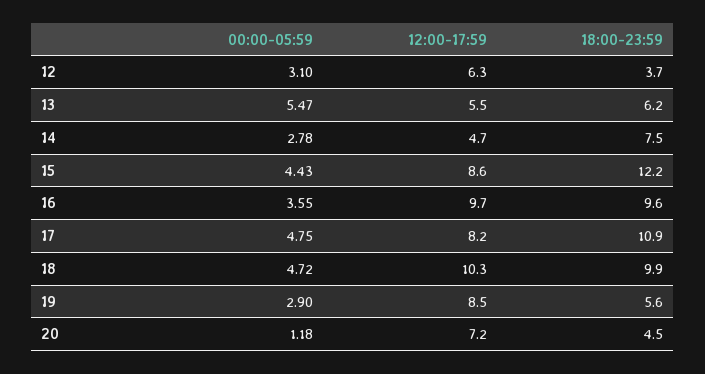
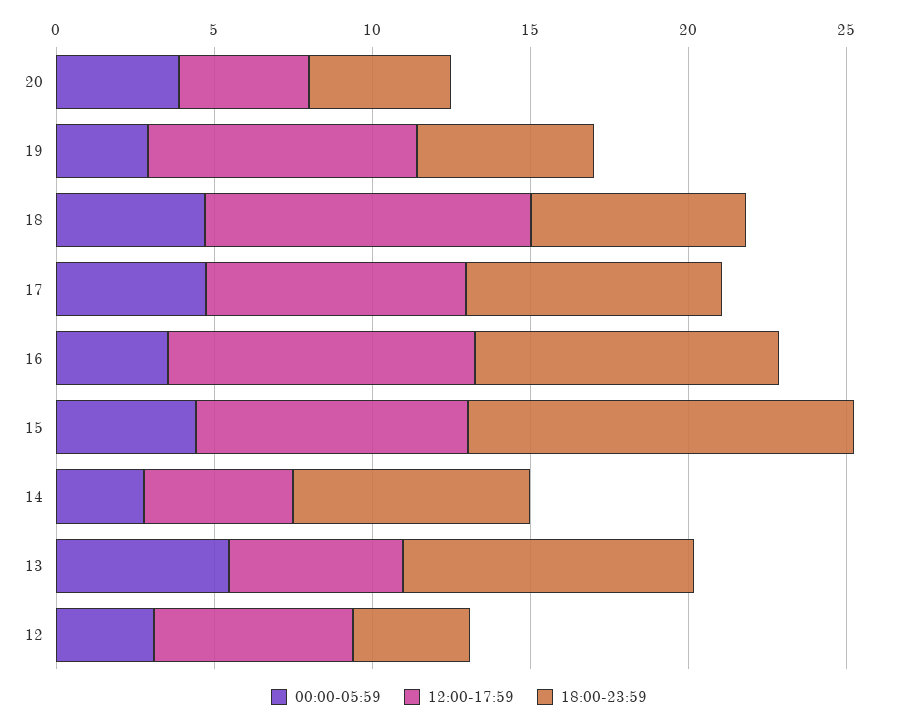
  {
    "00:00-05:59": {
      "12": 3.1,
      "13": 5.47,
      "14": 2.78,
      "15": 4.43,
      "16": 3.55,
      "17": 4.75,
      "18": 4.72,
      "19": 2.9,
-     "20": 1.18
+     "20": 4
    },
    "12:00-17:59": {
      "12": 6.3,
      "13": 5.5,
      "14": 4.7,
      "15": 8.6,
      "16": 9.7,
      "17": 8.2,
      "18": 10.3,
      "19": 8.5,
-     "20": 7.2
+     "20": 4
    },
    "18:00-23:59": {
      "12": 3.7,
-     "13": 6.2,
+     "13": 9,
      "14": 7.5,
      "15": 12.2,
      "16": 9.6,
-     "17": 10.9,
+     "17": 8,
-     "18": 9.9,
+     "18": 7,
      "19": 5.6,
      "20": 4.5
    }
  }

